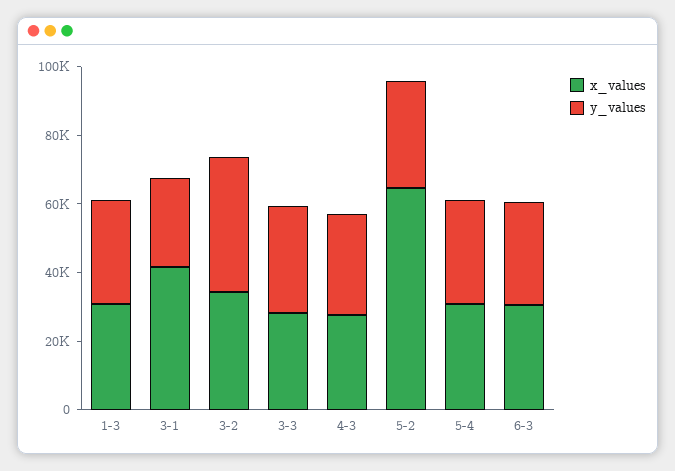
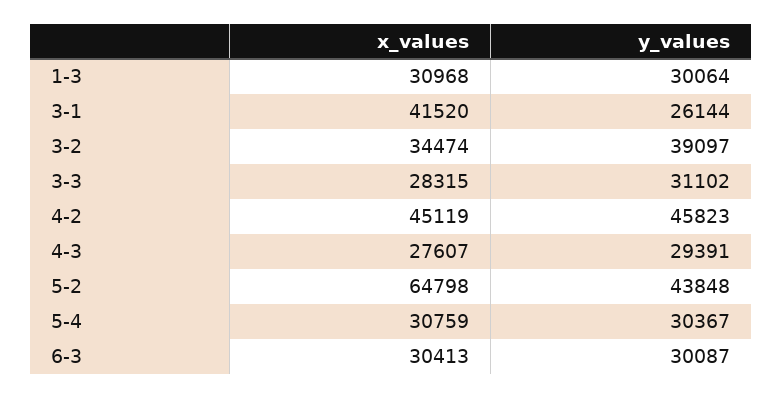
  {
    "x_values": {
      "1-3": 30968,
      "3-1": 41520,
      "3-2": 34474,
      "3-3": 28315,
      "4-3": 27607,
      "5-2": 64798,
      "5-4": 30759,
-     "6-3": 30413
+     "6-3": 30413,
+     "4-2": 45119
    },
    "y_values": {
      "1-3": 30064,
      "3-1": 26144,
      "3-2": 39097,
      "3-3": 31102,
      "4-3": 29391,
-     "5-2": 30000,
+     "5-2": 43848,
      "5-4": 30367,
-     "6-3": 30087
+     "6-3": 30087,
+     "4-2": 45823
    }
  }

